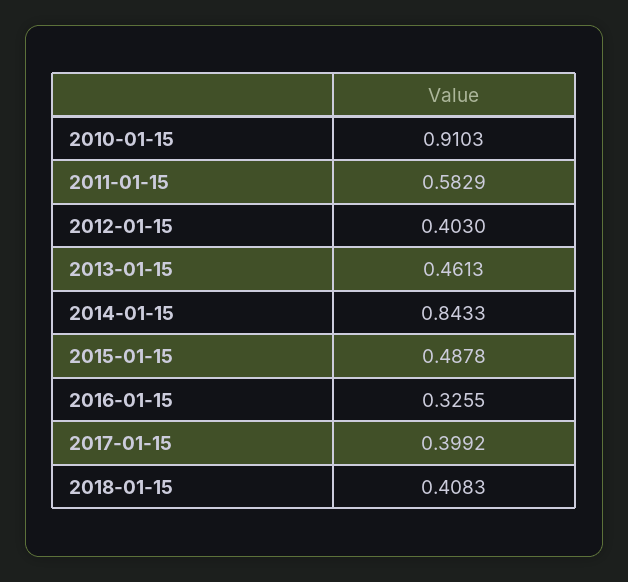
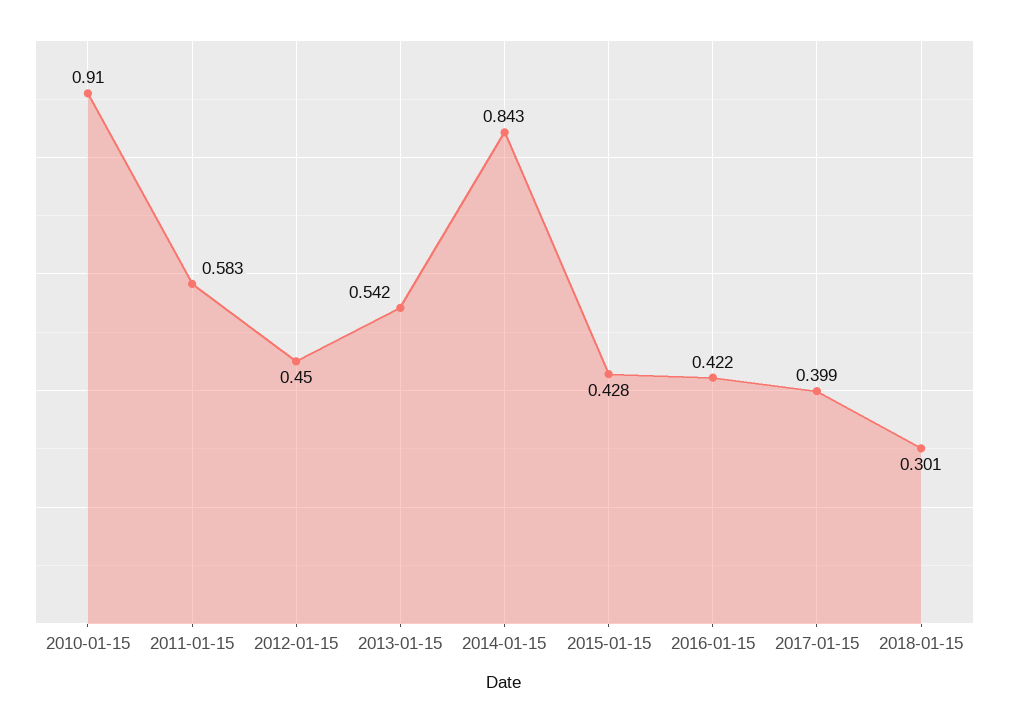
  {
    "2010-01-15": 0.9103,
    "2011-01-15": 0.5829,
-   "2012-01-15": 0.403,
+   "2012-01-15": 0.45,
-   "2013-01-15": 0.4613,
+   "2013-01-15": 0.542,
    "2014-01-15": 0.8433,
-   "2015-01-15": 0.4878,
+   "2015-01-15": 0.428,
-   "2016-01-15": 0.3255,
+   "2016-01-15": 0.422,
    "2017-01-15": 0.3992,
-   "2018-01-15": 0.4083
+   "2018-01-15": 0.301
  }

